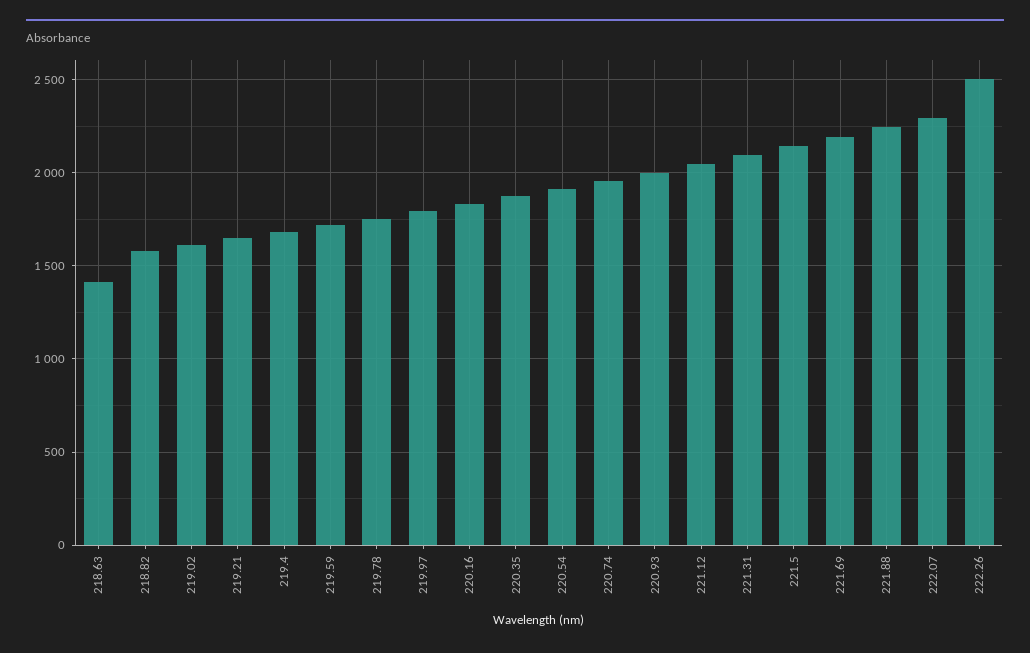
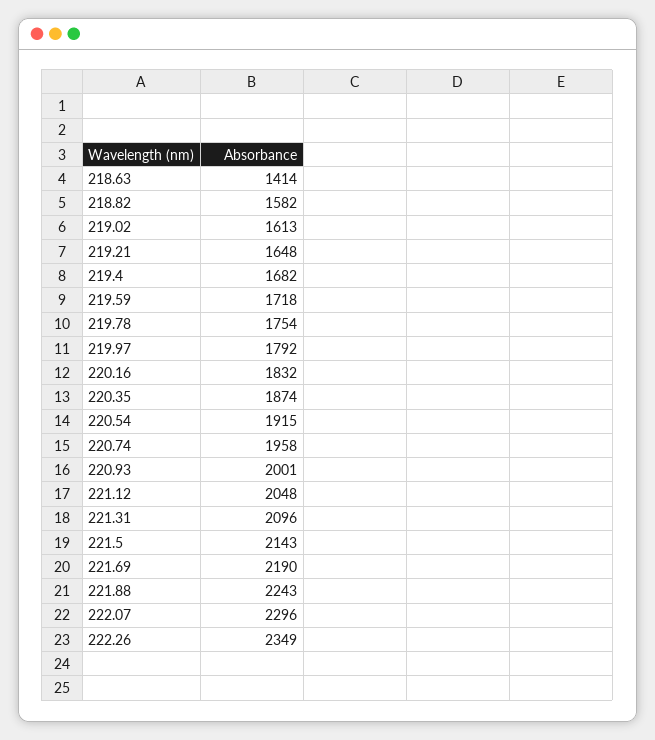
  {
    "218.63": 1414,
    "218.82": 1582,
    "219.02": 1613,
    "219.21": 1648,
    "219.4": 1682,
    "219.59": 1718,
    "219.78": 1754,
    "219.97": 1792,
    "220.16": 1832,
    "220.35": 1874,
    "220.54": 1915,
    "220.74": 1958,
    "220.93": 2001,
    "221.12": 2048,
    "221.31": 2096,
    "221.5": 2143,
    "221.69": 2190,
    "221.88": 2243,
    "222.07": 2296,
-   "222.26": 2500
+   "222.26": 2349
  }

